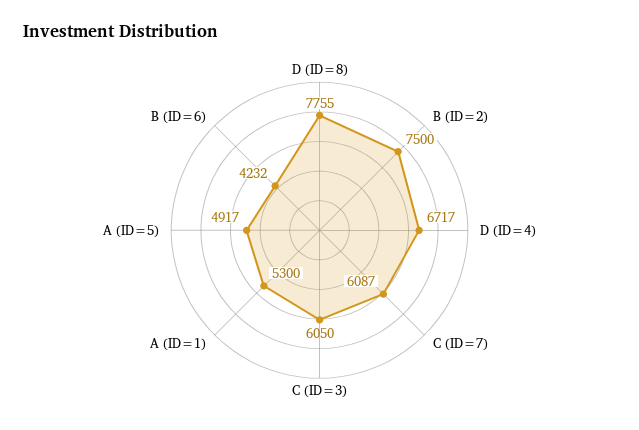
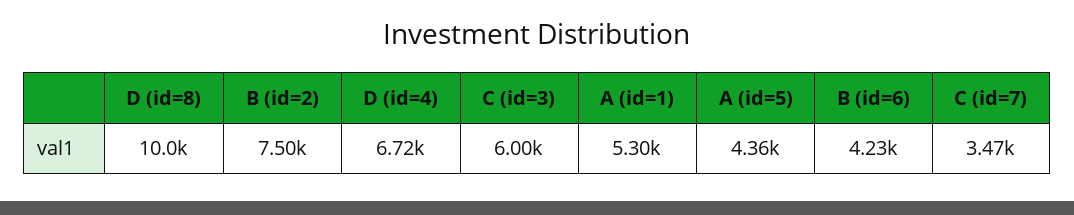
  {
-   "D (ID=8)": 7755,
+   "D (ID=8)": 10000,
    "B (ID=2)": 7500,
    "D (ID=4)": 6717,
-   "C (ID=7)": 6087,
+   "C (ID=7)": 3470,
-   "C (ID=3)": 6050,
+   "C (ID=3)": 6000,
    "A (ID=1)": 5300,
-   "A (ID=5)": 4917,
+   "A (ID=5)": 4360,
    "B (ID=6)": 4232
  }

